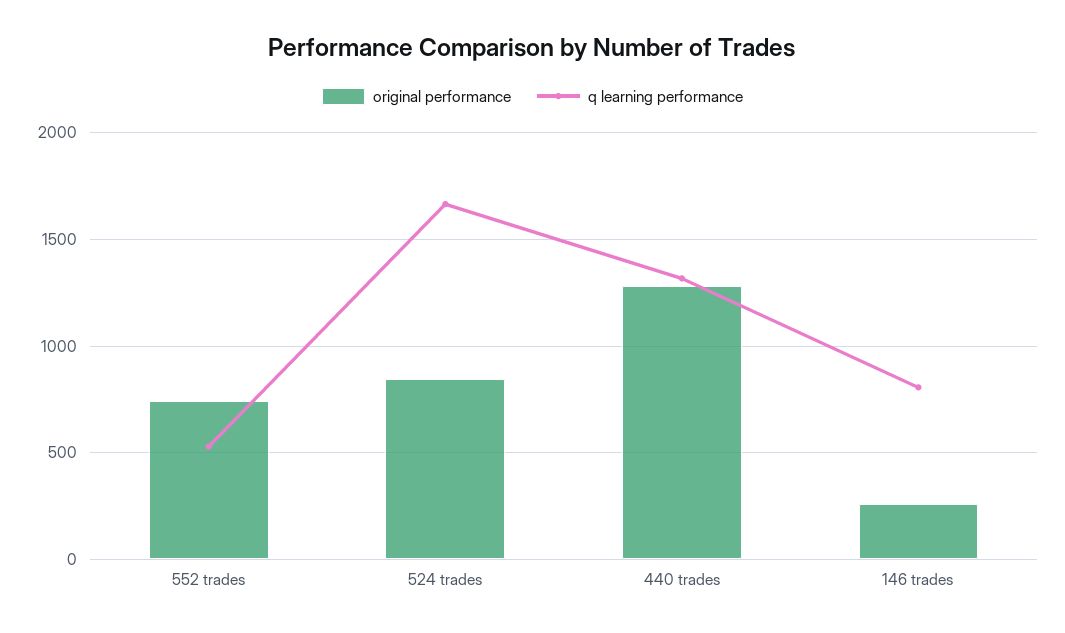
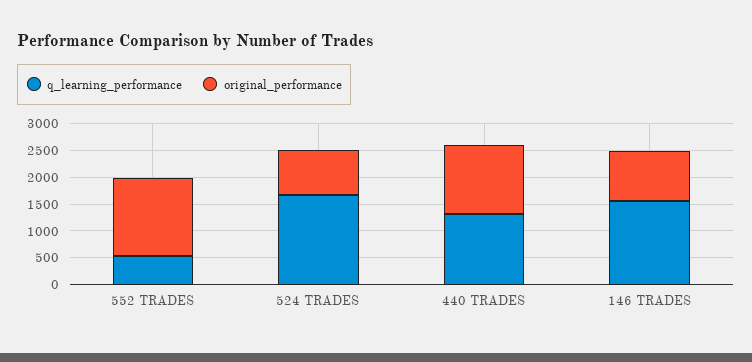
  {
    "original performance": {
-     "552 trades": 750,
+     "552 trades": 1500,
      "524 trades": 850,
      "440 trades": 1300,
-     "146 trades": 250
+     "146 trades": 1000
    },
    "q learning performance": {
      "552 trades": 550,
      "524 trades": 1650,
      "440 trades": 1300,
-     "146 trades": 800
+     "146 trades": 1500
    }
  }

